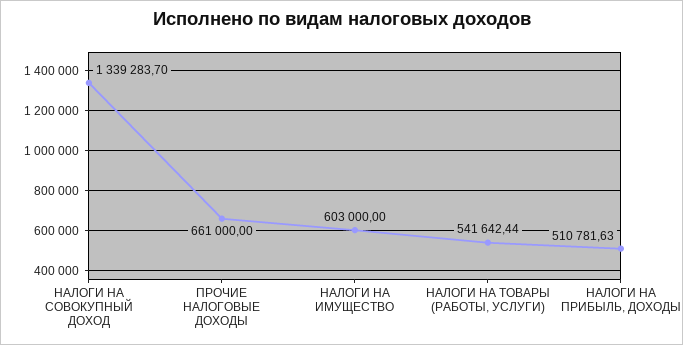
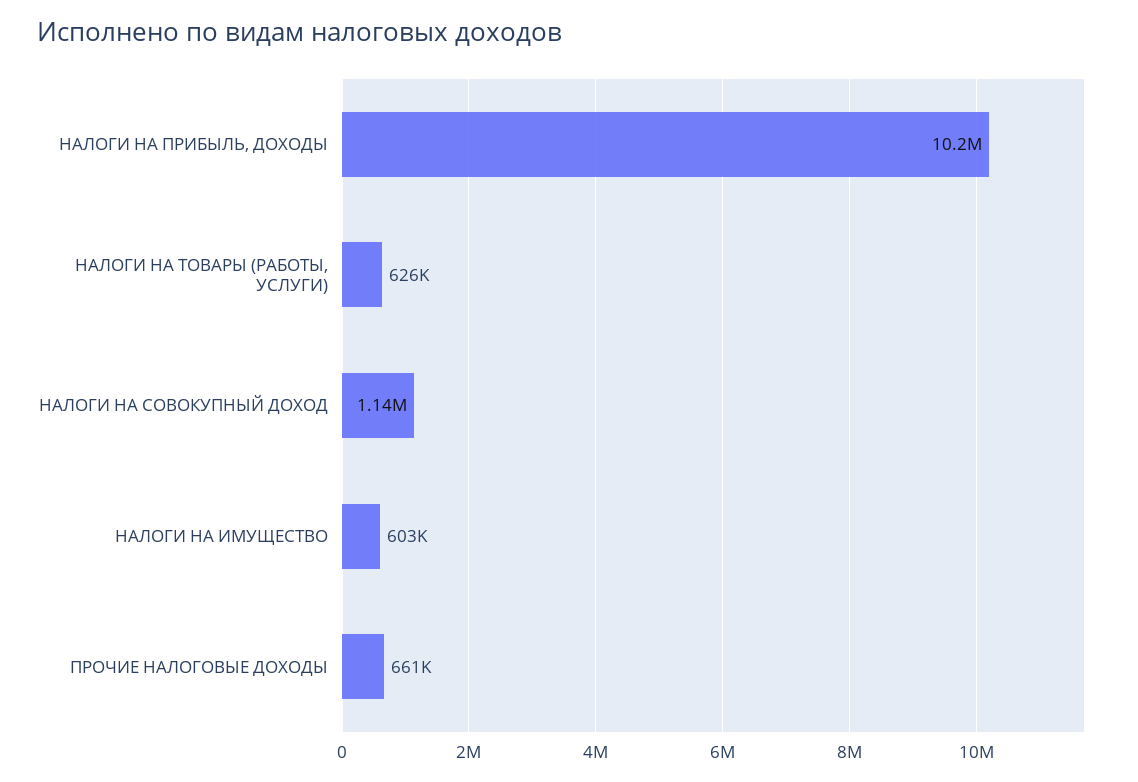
  {
-   "НАЛОГИ НА СОВОКУПНЫЙ ДОХОД": 1339283.7,
+   "НАЛОГИ НА СОВОКУПНЫЙ ДОХОД": 1140000,
    "ПРОЧИЕ НАЛОГОВЫЕ ДОХОДЫ": 661000,
    "НАЛОГИ НА ИМУЩЕСТВО": 603000,
-   "НАЛОГИ НА ТОВАРЫ (РАБОТЫ, УСЛУГИ)": 541642.44,
+   "НАЛОГИ НА ТОВАРЫ (РАБОТЫ, УСЛУГИ)": 626000,
-   "НАЛОГИ НА ПРИБЫЛЬ, ДОХОДЫ": 510781.63
+   "НАЛОГИ НА ПРИБЫЛЬ, ДОХОДЫ": 10200000
  }

